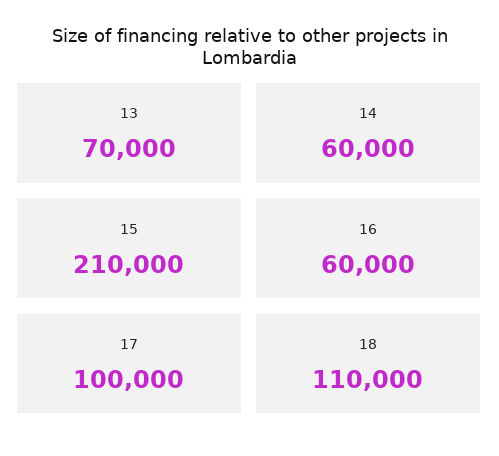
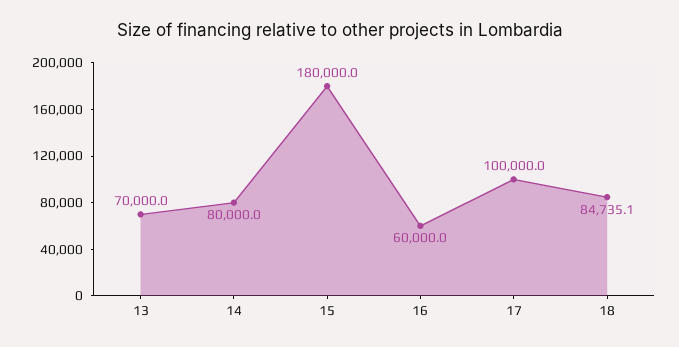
  {
    "13": 70000,
-   "14": 60000,
+   "14": 80000,
-   "15": 210000,
+   "15": 180000,
    "16": 60000,
    "17": 100000,
-   "18": 110000
+   "18": 84735.1
  }

